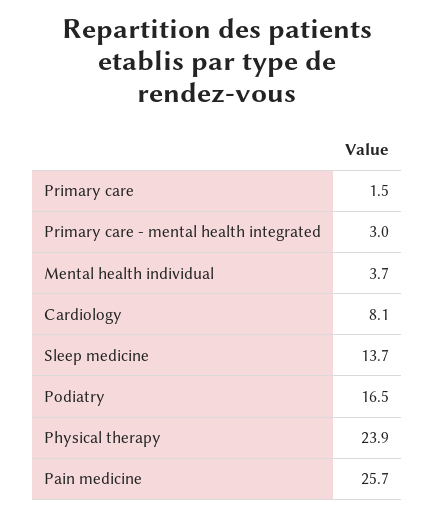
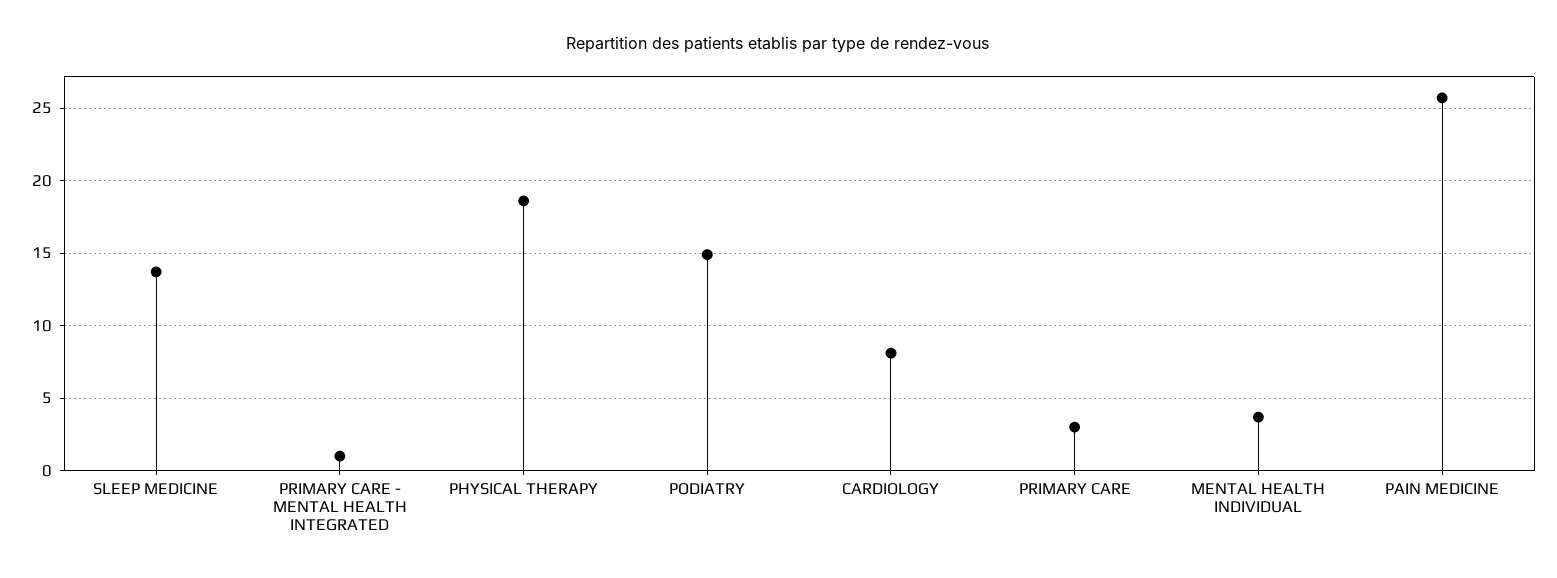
  {
-   "Primary care": 1.5,
+   "Primary care": 3,
-   "Primary care - mental health integrated": 3,
+   "Primary care - mental health integrated": 1,
    "Mental health individual": 3.7,
    "Cardiology": 8.1,
    "Sleep medicine": 13.7,
-   "Podiatry": 16.5,
+   "Podiatry": 15,
-   "Physical therapy": 23.9,
+   "Physical therapy": 18.5,
    "Pain medicine": 25.7
  }

